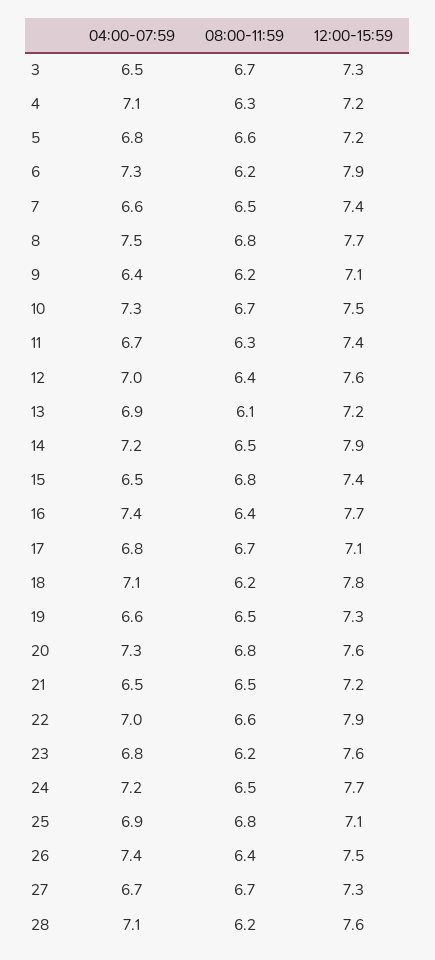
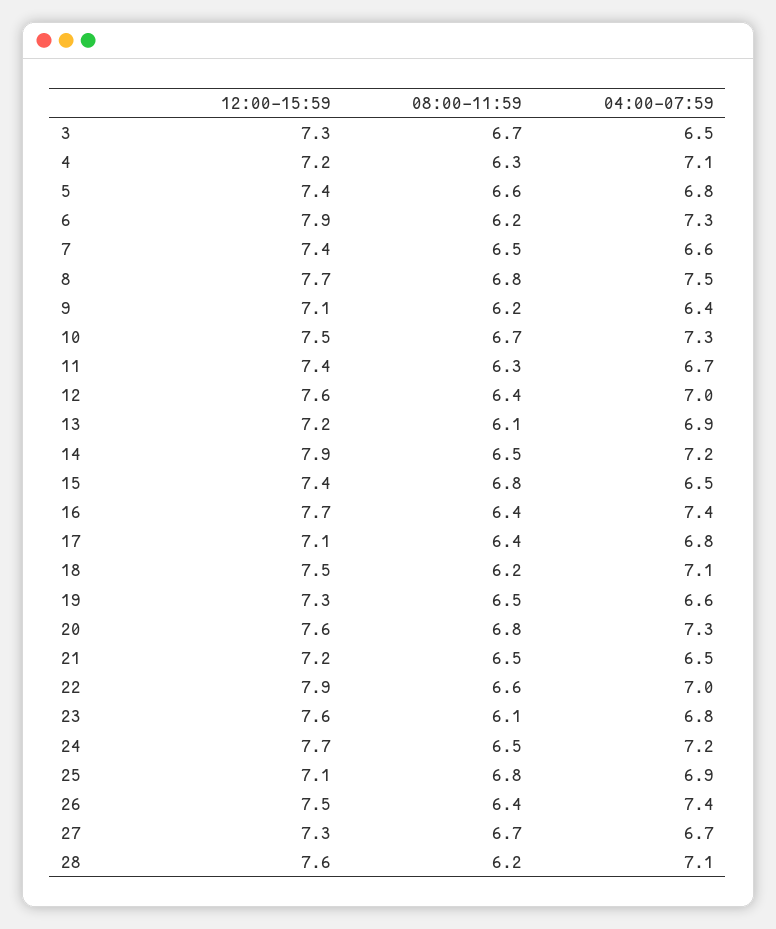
  {
    "04:00-07:59": {
      "3": 6.5,
      "4": 7.1,
      "5": 6.8,
      "6": 7.3,
      "7": 6.6,
      "8": 7.5,
      "9": 6.4,
      "10": 7.3,
      "11": 6.7,
      "12": 7,
      "13": 6.9,
      "14": 7.2,
      "15": 6.5,
      "16": 7.4,
      "17": 6.8,
      "18": 7.1,
      "19": 6.6,
      "20": 7.3,
      "21": 6.5,
      "22": 7,
      "23": 6.8,
      "24": 7.2,
      "25": 6.9,
      "26": 7.4,
      "27": 6.7,
      "28": 7.1
    },
    "08:00-11:59": {
      "3": 6.7,
      "4": 6.3,
      "5": 6.6,
      "6": 6.2,
      "7": 6.5,
      "8": 6.8,
      "9": 6.2,
      "10": 6.7,
      "11": 6.3,
      "12": 6.4,
      "13": 6.1,
      "14": 6.5,
      "15": 6.8,
      "16": 6.4,
-     "17": 6.7,
+     "17": 6.4,
      "18": 6.2,
      "19": 6.5,
      "20": 6.8,
      "21": 6.5,
      "22": 6.6,
-     "23": 6.2,
+     "23": 6.1,
      "24": 6.5,
      "25": 6.8,
      "26": 6.4,
      "27": 6.7,
      "28": 6.2
    },
    "12:00-15:59": {
      "3": 7.3,
      "4": 7.2,
-     "5": 7.2,
+     "5": 7.4,
      "6": 7.9,
      "7": 7.4,
      "8": 7.7,
      "9": 7.1,
      "10": 7.5,
      "11": 7.4,
      "12": 7.6,
      "13": 7.2,
      "14": 7.9,
      "15": 7.4,
      "16": 7.7,
      "17": 7.1,
-     "18": 7.8,
+     "18": 7.5,
      "19": 7.3,
      "20": 7.6,
      "21": 7.2,
      "22": 7.9,
      "23": 7.6,
      "24": 7.7,
      "25": 7.1,
      "26": 7.5,
      "27": 7.3,
      "28": 7.6
    }
  }

